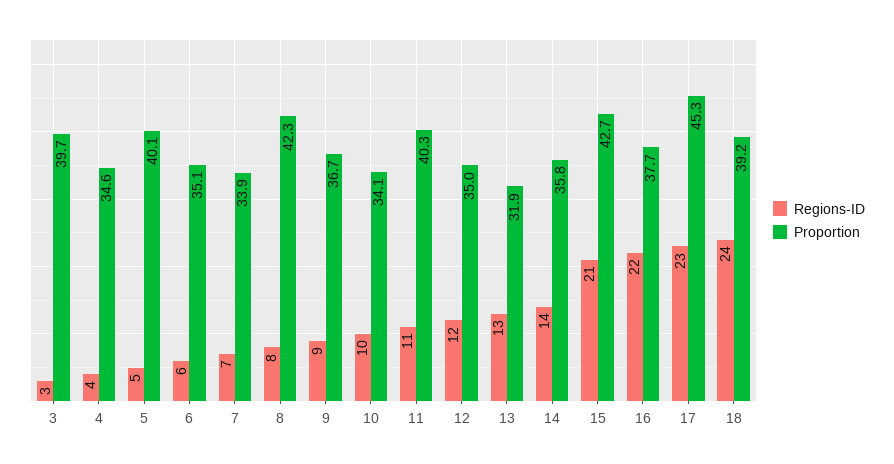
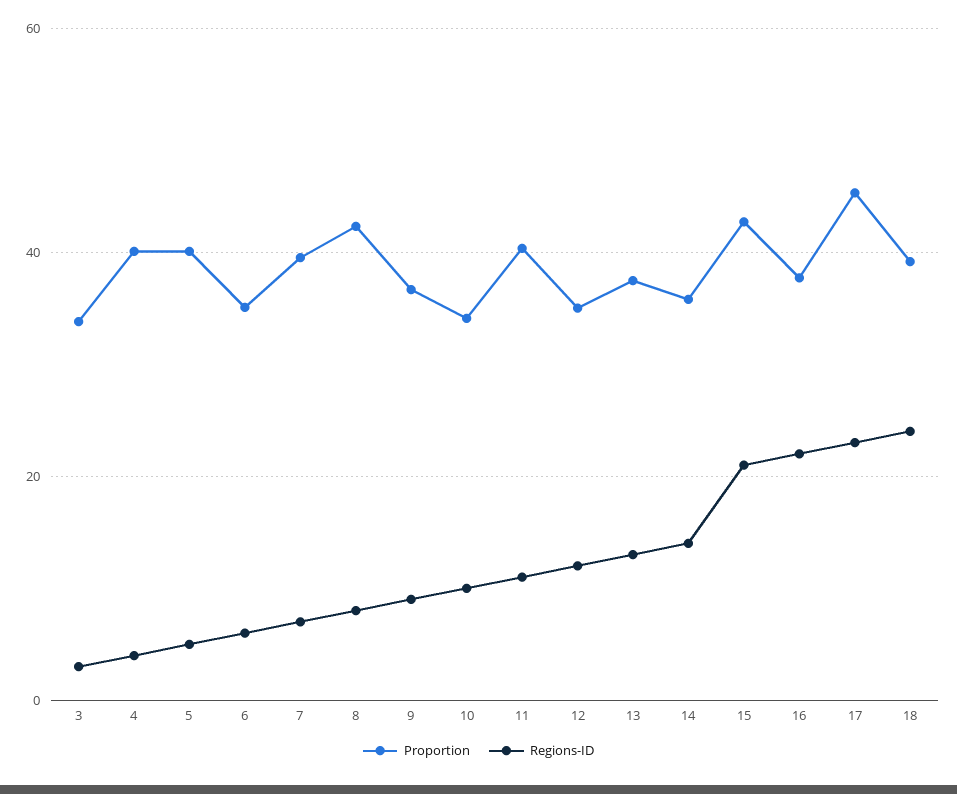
  {
    "Regions-ID": {
      "3": 3,
      "4": 4,
      "5": 5,
      "6": 6,
      "7": 7,
      "8": 8,
      "9": 9,
      "10": 10,
      "11": 11,
      "12": 12,
      "13": 13,
      "14": 14,
      "15": 21,
      "16": 22,
      "17": 23,
      "18": 24
    },
    "Proportion": {
-     "3": 39.7,
+     "3": 34,
-     "4": 34.6,
+     "4": 40,
      "5": 40.1,
      "6": 35.1,
-     "7": 33.9,
+     "7": 40,
      "8": 42.3,
      "9": 36.7,
      "10": 34.1,
      "11": 40.3,
      "12": 35,
-     "13": 31.9,
+     "13": 38,
      "14": 35.8,
      "15": 42.7,
      "16": 37.7,
      "17": 45.3,
      "18": 39.2
    }
  }

